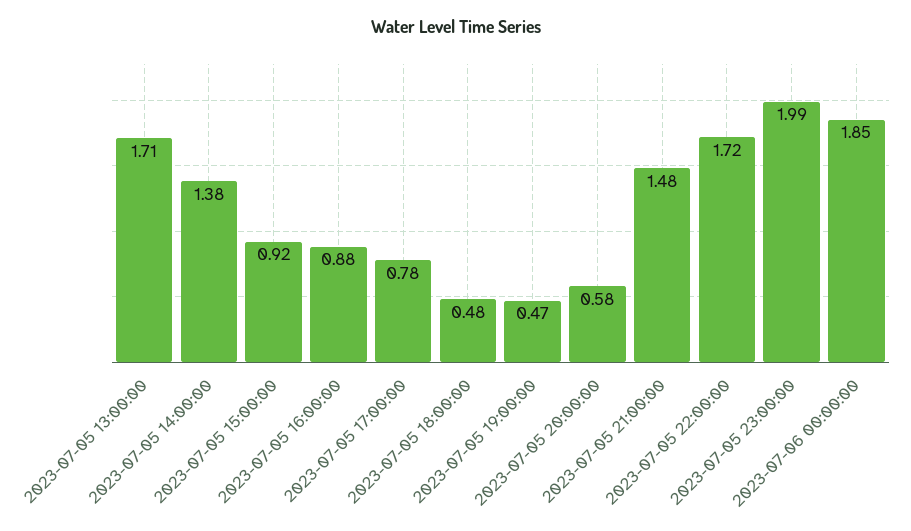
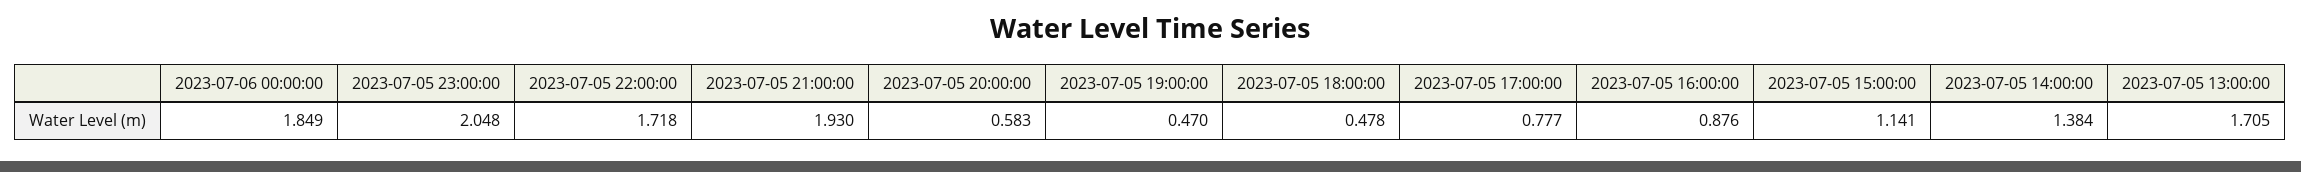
  {
    "2023-07-05 13:00:00": 1.705,
    "2023-07-05 14:00:00": 1.384,
-   "2023-07-05 15:00:00": 0.92,
+   "2023-07-05 15:00:00": 1.141,
    "2023-07-05 16:00:00": 0.876,
    "2023-07-05 17:00:00": 0.777,
    "2023-07-05 18:00:00": 0.478,
    "2023-07-05 19:00:00": 0.47,
    "2023-07-05 20:00:00": 0.583,
-   "2023-07-05 21:00:00": 1.48,
+   "2023-07-05 21:00:00": 1.93,
    "2023-07-05 22:00:00": 1.718,
-   "2023-07-05 23:00:00": 1.99,
+   "2023-07-05 23:00:00": 2.048,
    "2023-07-06 00:00:00": 1.849
  }

